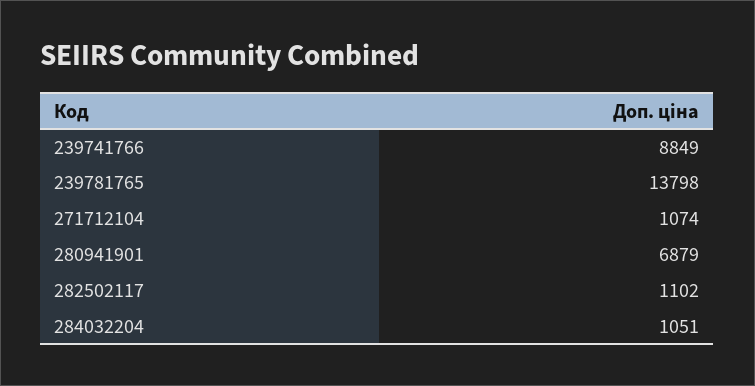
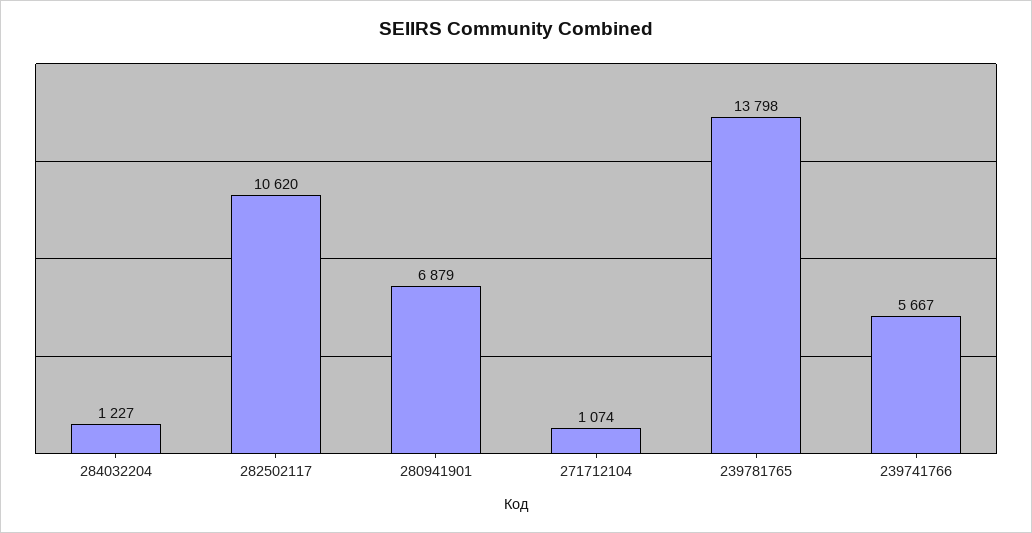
  {
-   "239741766": 8849,
+   "239741766": 5667,
    "239781765": 13798,
    "271712104": 1074,
    "280941901": 6879,
-   "282502117": 1102,
+   "282502117": 10620,
-   "284032204": 1051
+   "284032204": 1227
  }

